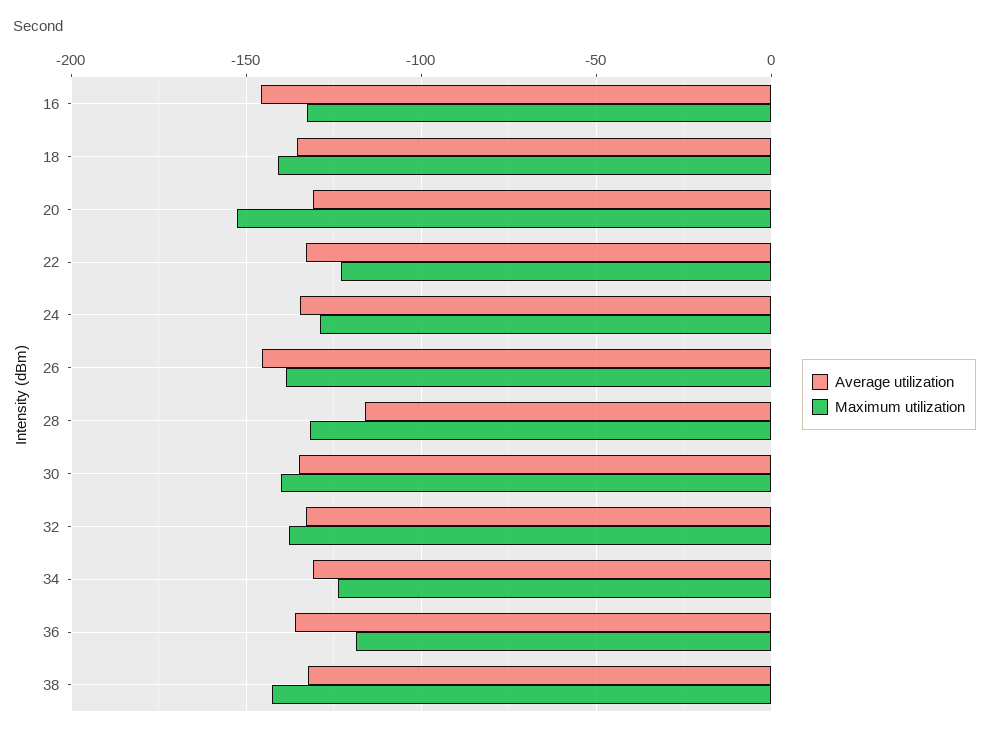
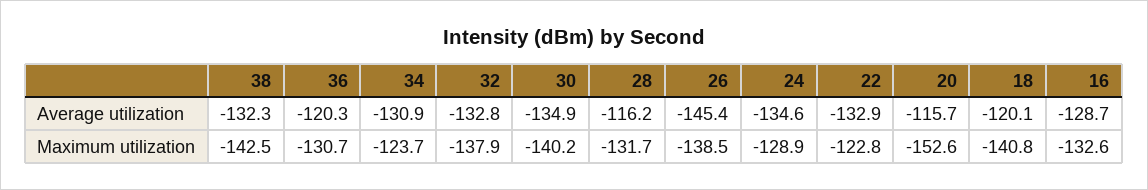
  {
    "Average utilization": {
-     "16": -145,
+     "16": -128.7,
-     "18": -135,
+     "18": -120.1,
-     "20": -130,
+     "20": -115.7,
      "22": -132.9,
      "24": -134.6,
      "26": -145.4,
      "28": -116.2,
      "30": -134.9,
      "32": -132.8,
      "34": -130.9,
-     "36": -135,
+     "36": -120.3,
      "38": -132.3
    },
    "Maximum utilization": {
      "16": -132.6,
      "18": -140.8,
      "20": -152.6,
      "22": -122.8,
      "24": -128.9,
      "26": -138.5,
      "28": -131.7,
      "30": -140.2,
      "32": -137.9,
      "34": -123.7,
-     "36": -120,
+     "36": -130.7,
      "38": -142.5
    }
  }

